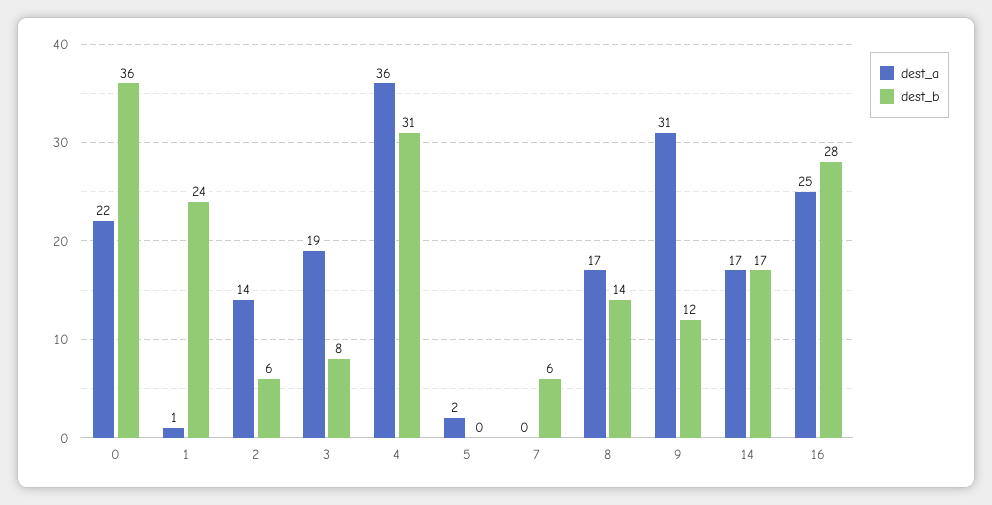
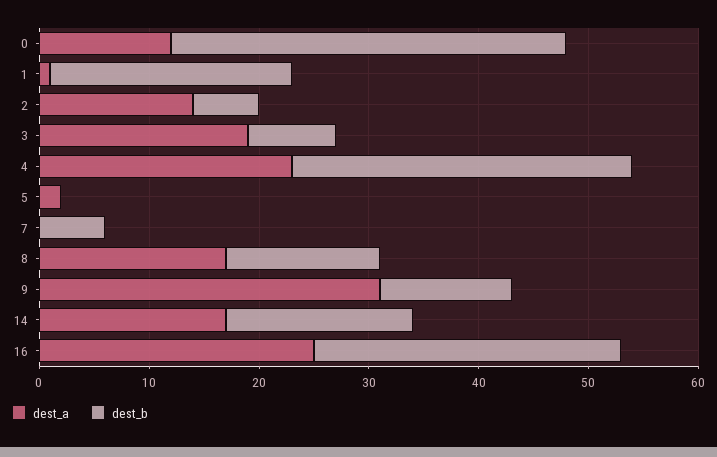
  {
    "dest_a": {
-     "0": 22,
+     "0": 12,
      "1": 1,
      "2": 14,
      "3": 19,
-     "4": 36,
+     "4": 23,
      "5": 2,
      "7": 0,
      "8": 17,
      "9": 31,
      "14": 17,
      "16": 25
    },
    "dest_b": {
      "0": 36,
-     "1": 24,
+     "1": 22,
      "2": 6,
      "3": 8,
      "4": 31,
      "5": 0,
      "7": 6,
      "8": 14,
      "9": 12,
      "14": 17,
      "16": 28
    }
  }

